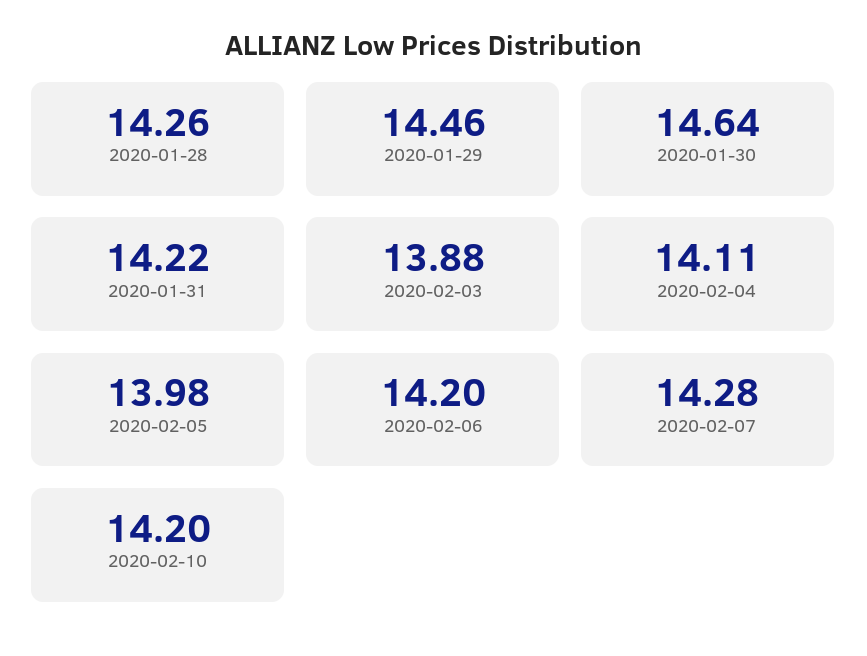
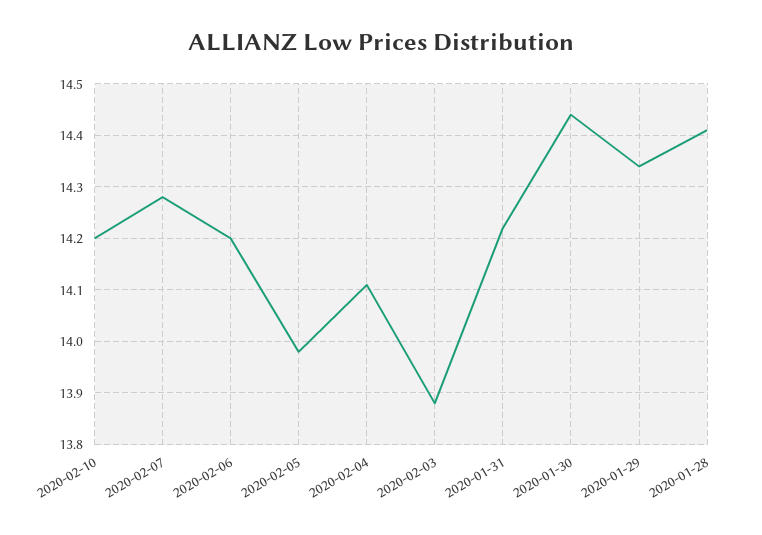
  {
-   "2020-01-28": 14.26,
+   "2020-01-28": 14.4,
-   "2020-01-29": 14.46,
+   "2020-01-29": 14.35,
-   "2020-01-30": 14.64,
+   "2020-01-30": 14.45,
    "2020-01-31": 14.22,
    "2020-02-03": 13.88,
    "2020-02-04": 14.11,
    "2020-02-05": 13.98,
    "2020-02-06": 14.2,
    "2020-02-07": 14.28,
    "2020-02-10": 14.2
  }

